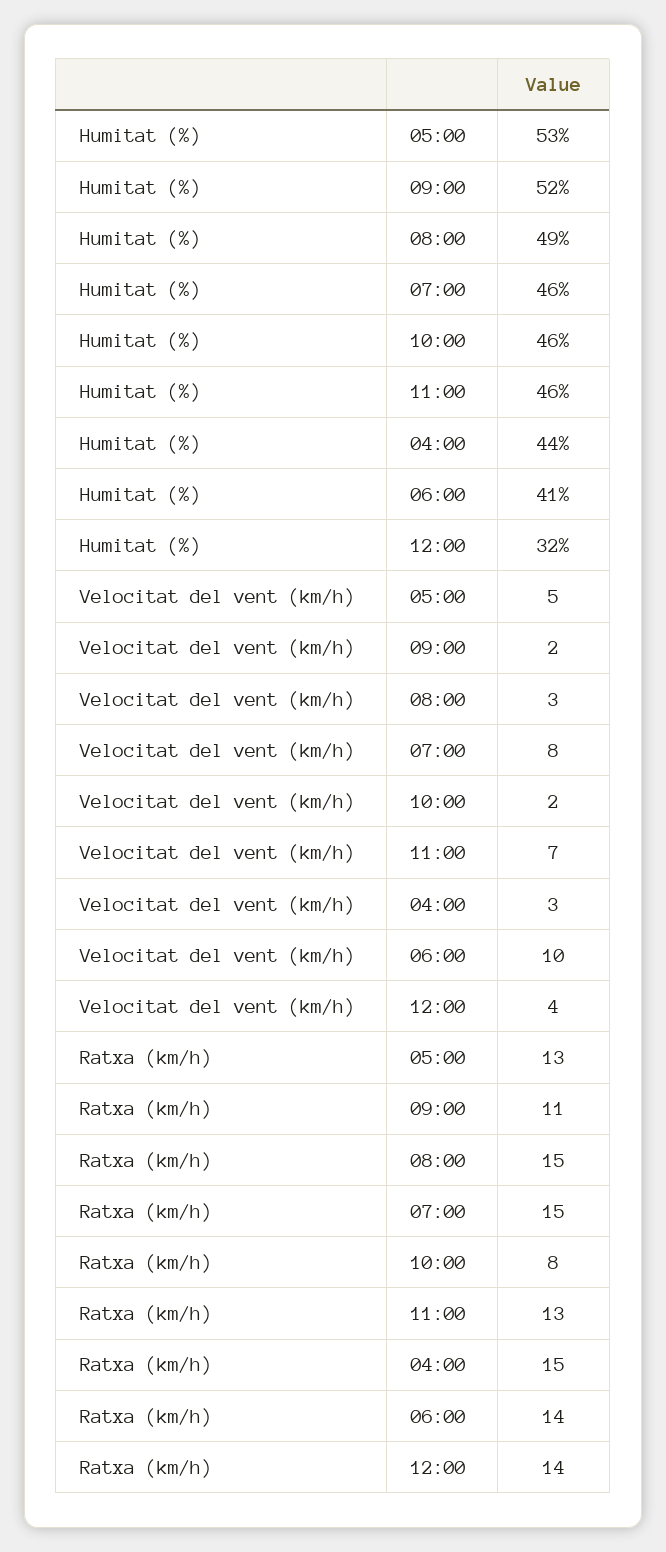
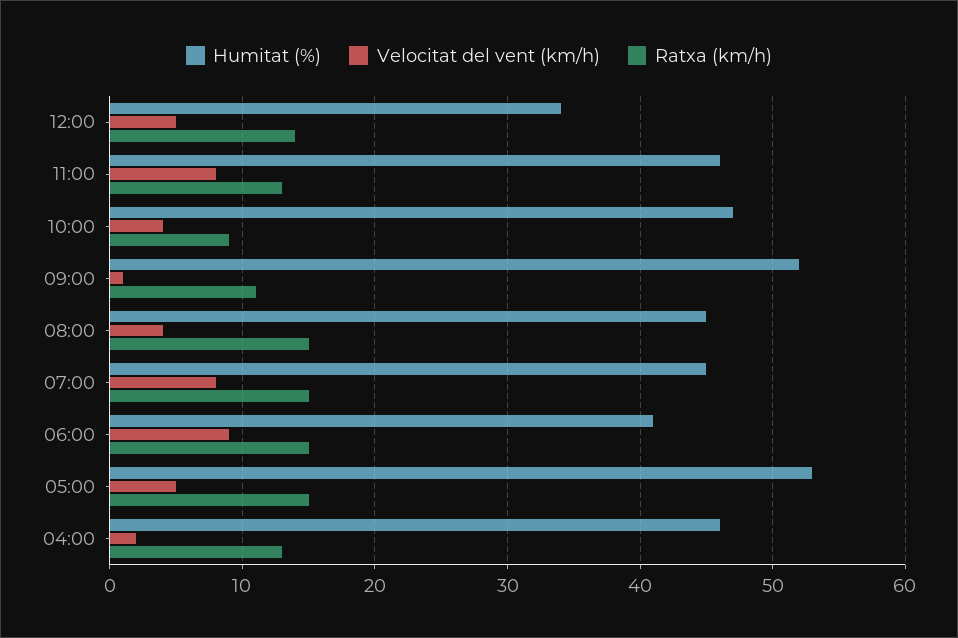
  {
    "Humitat (%)": {
      "05:00": 53,
      "09:00": 52,
-     "08:00": 49,
+     "08:00": 45,
-     "07:00": 46,
+     "07:00": 45,
-     "10:00": 46,
+     "10:00": 47,
      "11:00": 46,
-     "04:00": 44,
+     "04:00": 46,
      "06:00": 41,
-     "12:00": 32
+     "12:00": 34
    },
    "Velocitat del vent (km/h)": {
      "05:00": 5,
-     "09:00": 2,
+     "09:00": 1,
-     "08:00": 3,
+     "08:00": 4,
      "07:00": 8,
-     "10:00": 2,
+     "10:00": 4,
-     "11:00": 7,
+     "11:00": 8,
-     "04:00": 3,
+     "04:00": 2,
-     "06:00": 10,
+     "06:00": 9,
-     "12:00": 4
+     "12:00": 5
    },
    "Ratxa (km/h)": {
-     "05:00": 13,
+     "05:00": 15,
      "09:00": 11,
      "08:00": 15,
      "07:00": 15,
-     "10:00": 8,
+     "10:00": 9,
      "11:00": 13,
-     "04:00": 15,
+     "04:00": 13,
-     "06:00": 14,
+     "06:00": 15,
      "12:00": 14
    }
  }

